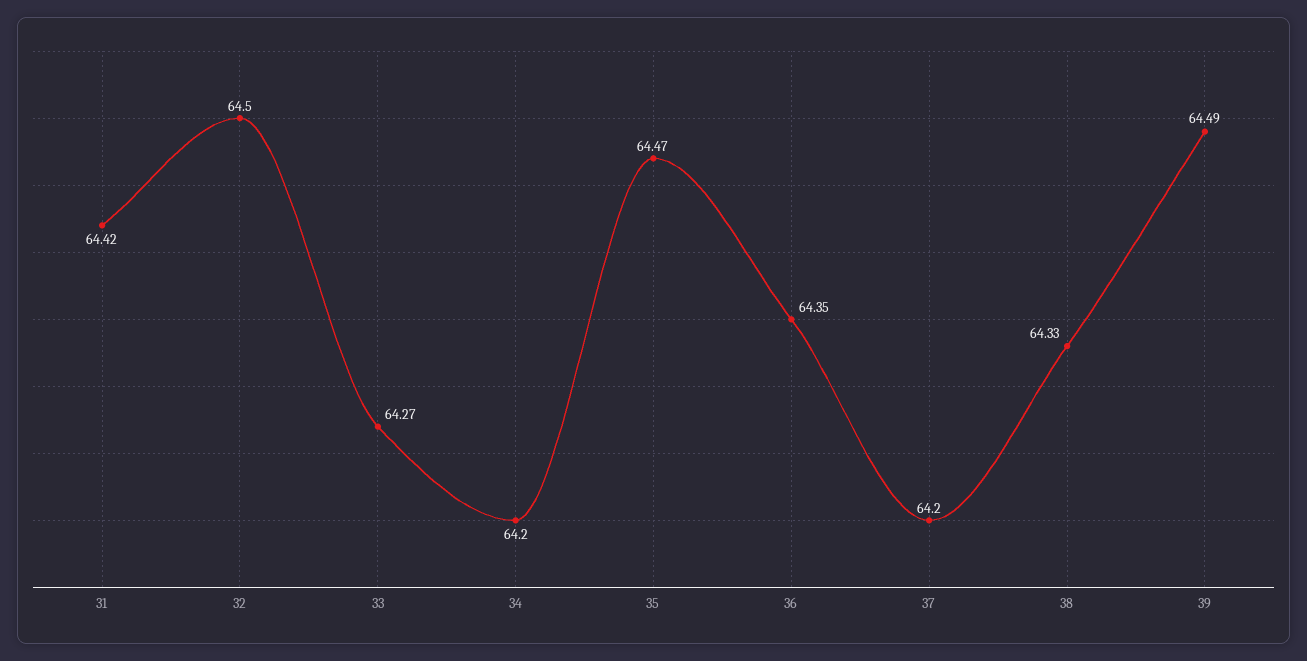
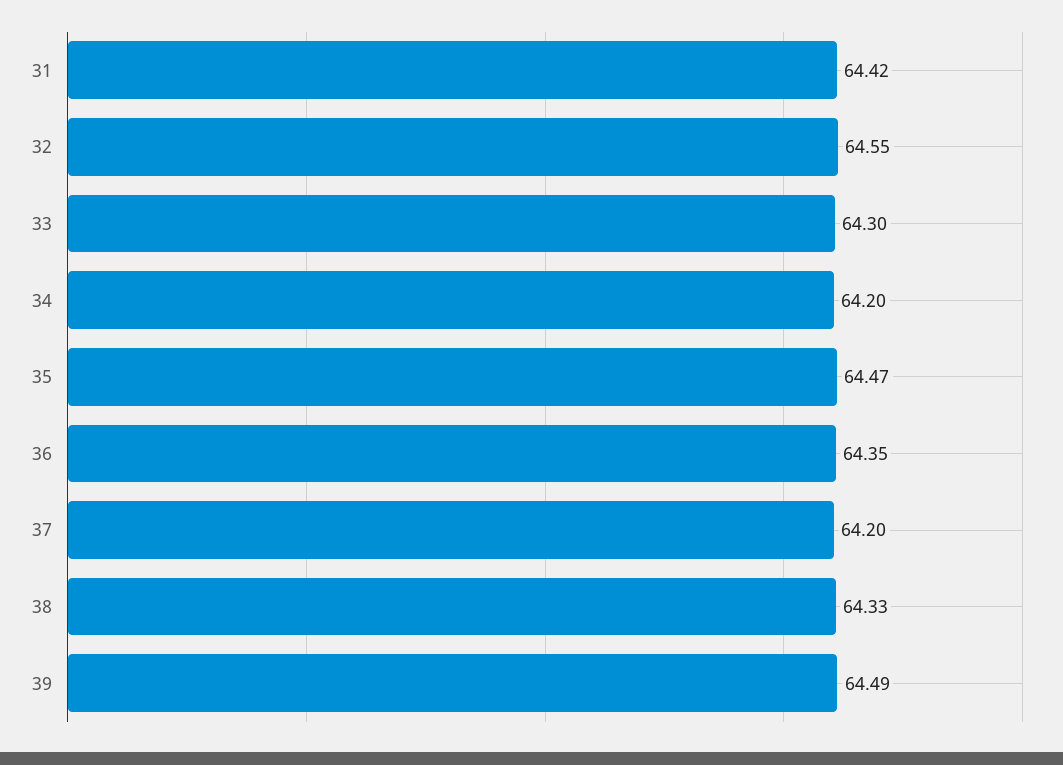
  {
    "31": 64.42,
-   "32": 64.5,
+   "32": 64.55,
-   "33": 64.27,
+   "33": 64.3,
    "34": 64.2,
    "35": 64.47,
    "36": 64.35,
    "37": 64.2,
    "38": 64.33,
    "39": 64.49
  }

